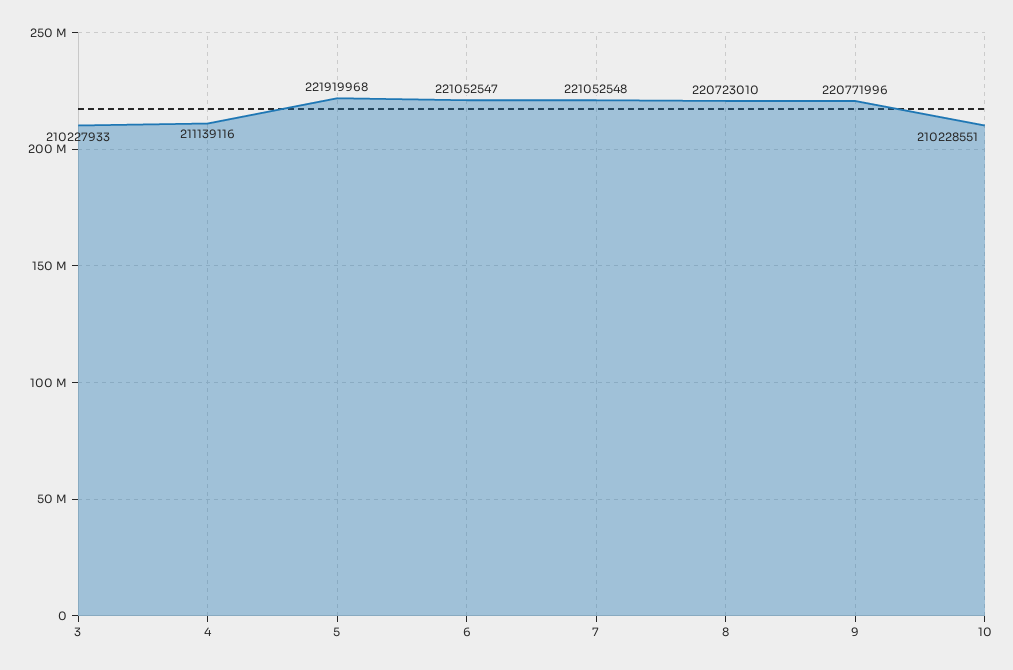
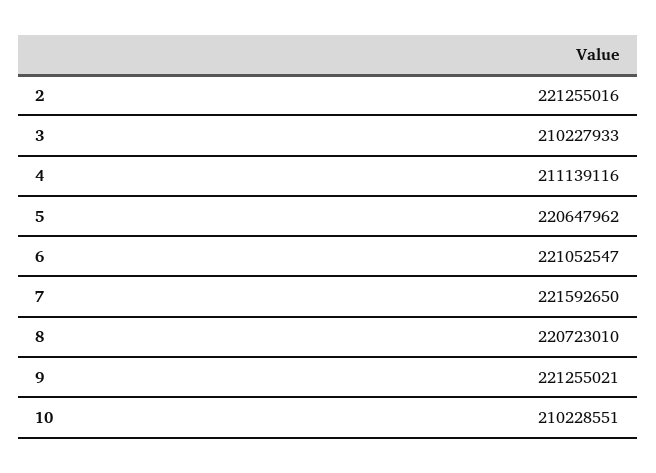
  {
    "3": 210227933,
    "4": 211139116,
-   "5": 221919968,
+   "5": 220647962,
    "6": 221052547,
-   "7": 221052548,
+   "7": 221592650,
    "8": 220723010,
-   "9": 220771996,
+   "9": 221255021,
-   "10": 210228551
+   "10": 210228551,
+   "2": 221255016
  }

